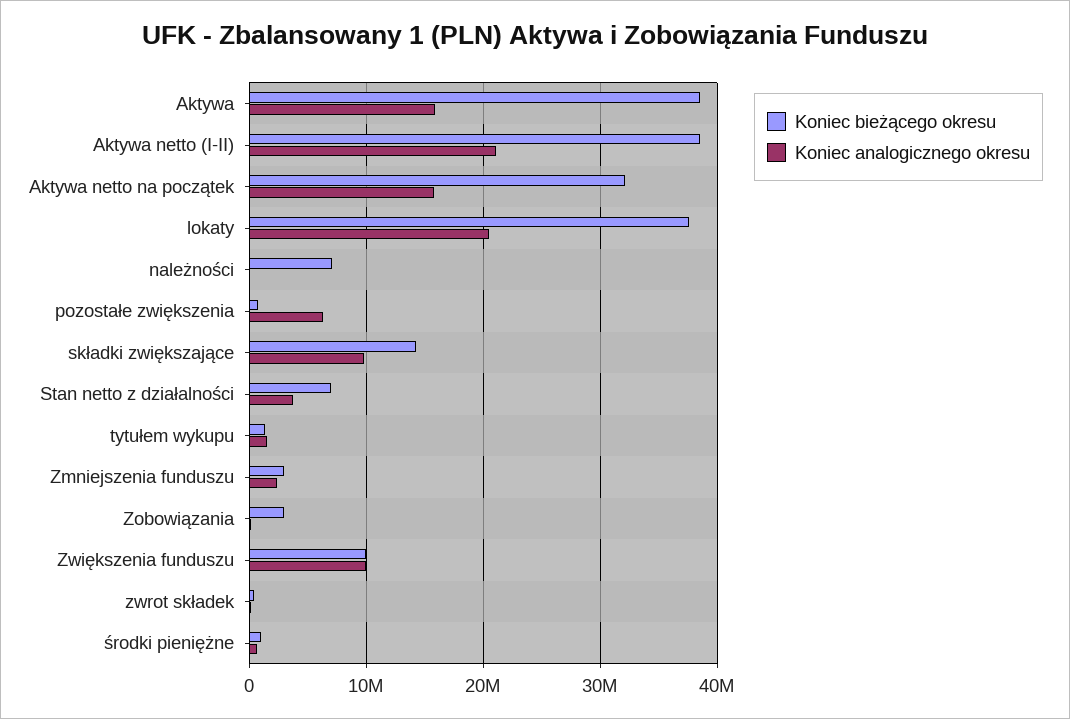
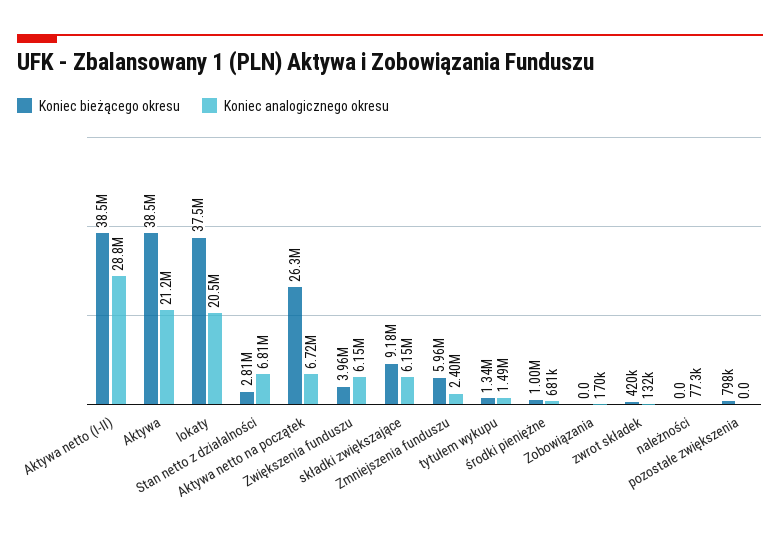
  {
    "Koniec bieżącego okresu": {
      "Aktywa": 38500000,
      "Aktywa netto (I-II)": 38500000,
-     "Aktywa netto na początek": 32000000,
+     "Aktywa netto na początek": 26300000,
      "lokaty": 37500000,
-     "należności": 7000000,
+     "należności": 0,
      "pozostałe zwiększenia": 798000,
-     "składki zwiększające": 14000000,
+     "składki zwiększające": 9180000,
-     "Stan netto z działalności": 7000000,
+     "Stan netto z działalności": 2810000,
      "tytułem wykupu": 1340000,
-     "Zmniejszenia funduszu": 3000000,
+     "Zmniejszenia funduszu": 5960000,
-     "Zobowiązania": 3000000,
+     "Zobowiązania": 0,
-     "Zwiększenia funduszu": 10000000,
+     "Zwiększenia funduszu": 3960000,
      "zwrot składek": 420000,
      "środki pieniężne": 1000000
    },
    "Koniec analogicznego okresu": {
-     "Aktywa": 16000000,
+     "Aktywa": 21200000,
-     "Aktywa netto (I-II)": 21000000,
+     "Aktywa netto (I-II)": 28800000,
-     "Aktywa netto na początek": 16000000,
+     "Aktywa netto na początek": 6720000,
      "lokaty": 20500000,
      "należności": 77300,
-     "pozostałe zwiększenia": 6000000,
+     "pozostałe zwiększenia": 0,
-     "składki zwiększające": 10000000,
+     "składki zwiększające": 6150000,
-     "Stan netto z działalności": 4000000,
+     "Stan netto z działalności": 6810000,
      "tytułem wykupu": 1490000,
      "Zmniejszenia funduszu": 2400000,
      "Zobowiązania": 170000,
-     "Zwiększenia funduszu": 10000000,
+     "Zwiększenia funduszu": 6150000,
      "zwrot składek": 132000,
      "środki pieniężne": 681000
    }
  }

